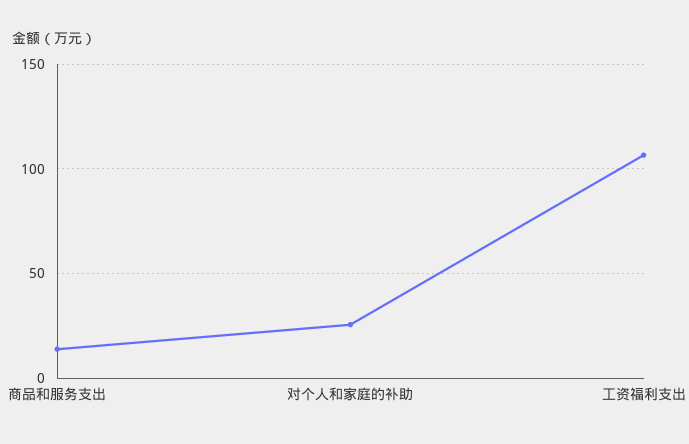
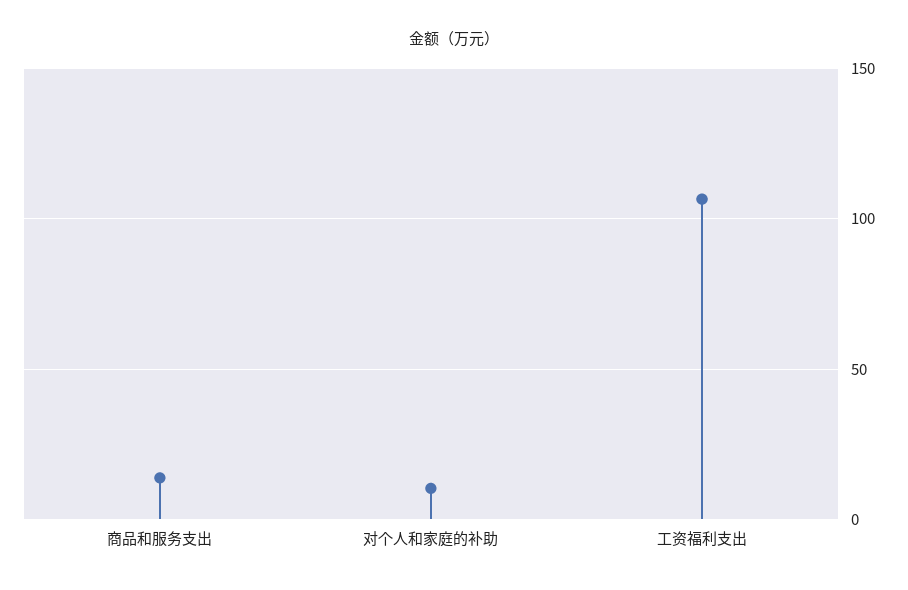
  {
    "商品和服务支出": 15,
-   "对个人和家庭的补助": 25,
+   "对个人和家庭的补助": 10,
    "工资福利支出": 105
  }

